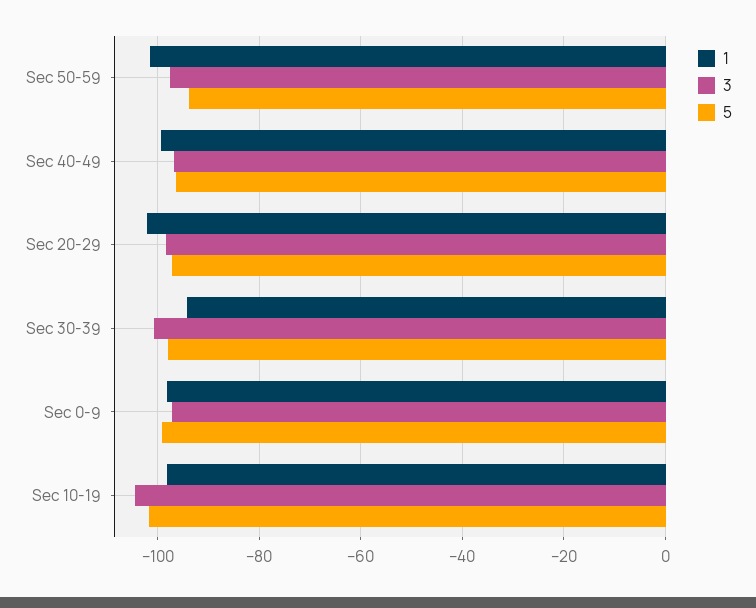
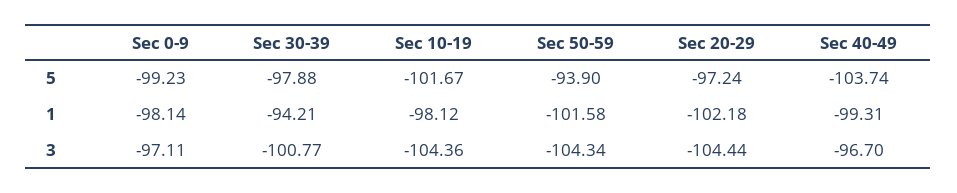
  {
    "1": {
      "Sec 50-59": -101.58,
      "Sec 40-49": -99.31,
      "Sec 20-29": -102.18,
      "Sec 30-39": -94.21,
      "Sec 0-9": -98.14,
      "Sec 10-19": -98.12
    },
    "3": {
-     "Sec 50-59": -98,
+     "Sec 50-59": -104.34,
      "Sec 40-49": -96.7,
-     "Sec 20-29": -98,
+     "Sec 20-29": -104.44,
      "Sec 30-39": -100.77,
      "Sec 0-9": -97.11,
      "Sec 10-19": -104.36
    },
    "5": {
      "Sec 50-59": -93.9,
-     "Sec 40-49": -96,
+     "Sec 40-49": -103.74,
      "Sec 20-29": -97.24,
      "Sec 30-39": -97.88,
      "Sec 0-9": -99.23,
      "Sec 10-19": -101.67
    }
  }

